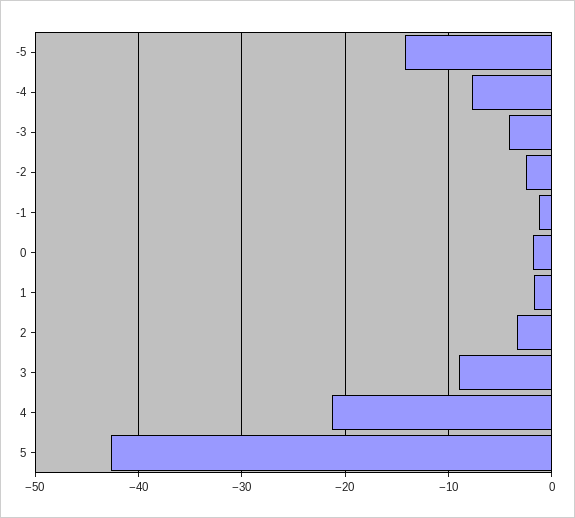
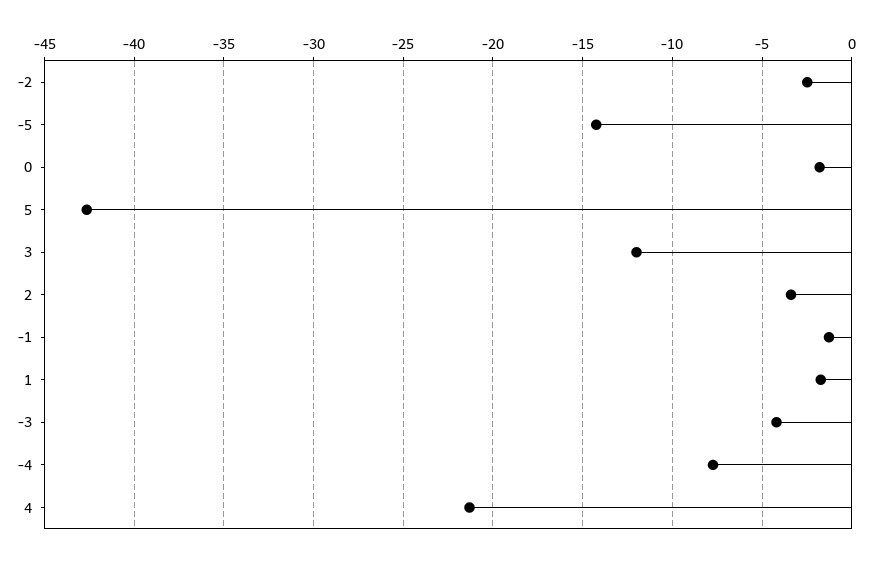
  {
    "-5": -14,
    "-4": -7.5,
    "-3": -4,
    "-2": -2.5,
    "-1": -1.5,
    "0": -2,
    "1": -1.5,
    "2": -3.5,
-   "3": -9,
+   "3": -12,
    "4": -21.5,
    "5": -42.5
  }

